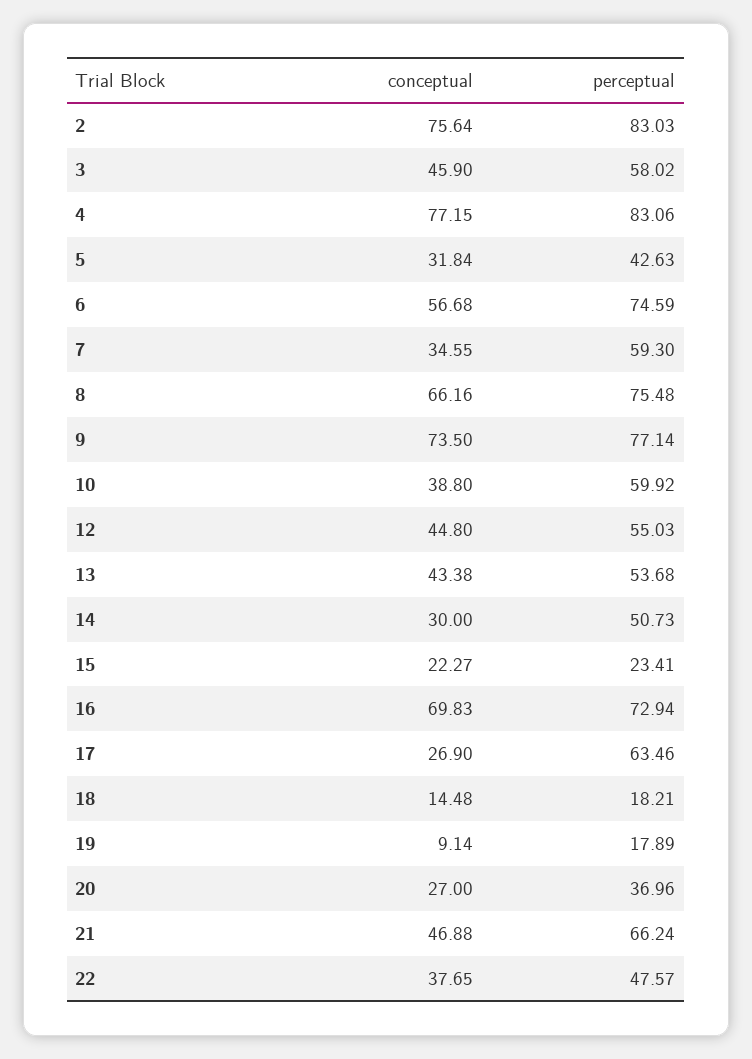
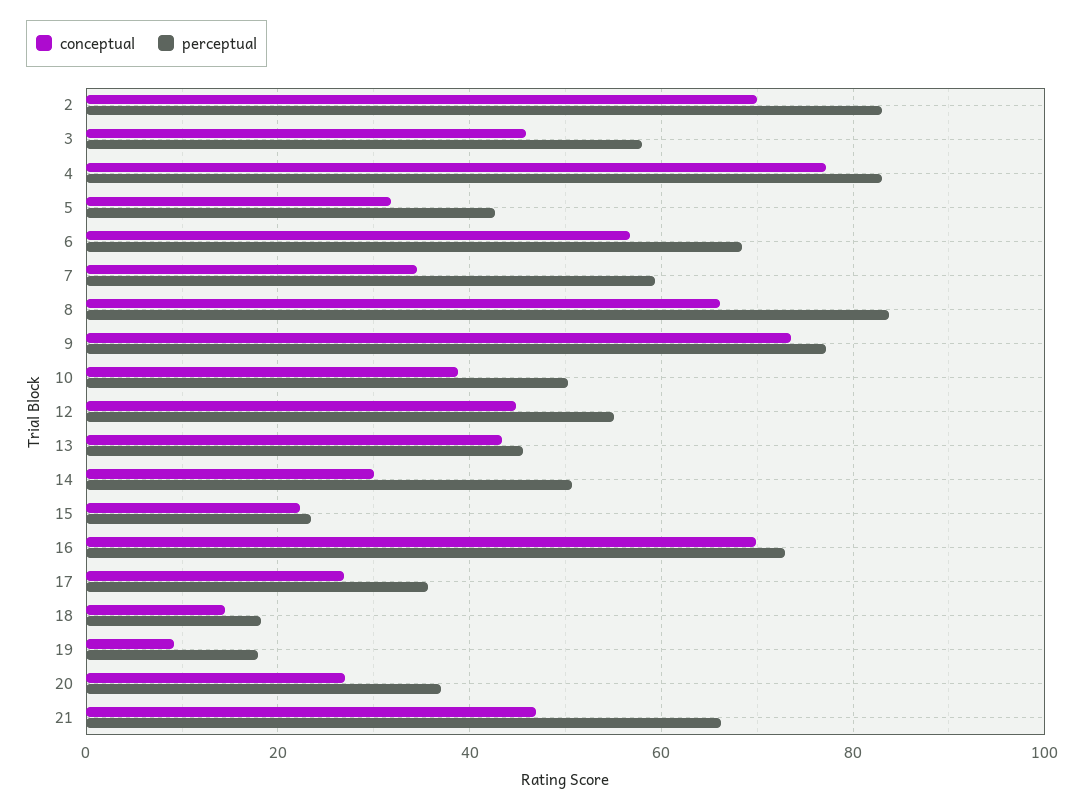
  {
    "conceptual": {
-     "2": 75.64,
+     "2": 70,
      "3": 45.9,
      "4": 77.15,
      "5": 31.84,
      "6": 56.68,
      "7": 34.55,
      "8": 66.16,
      "9": 73.5,
      "10": 38.8,
      "12": 44.8,
      "13": 43.38,
      "14": 30,
      "15": 22.27,
      "16": 69.83,
      "17": 26.9,
      "18": 14.48,
      "19": 9.14,
      "20": 27,
-     "21": 46.88,
+     "21": 46.88
-     "22": 37.65
    },
    "perceptual": {
      "2": 83.03,
      "3": 58.02,
      "4": 83.06,
      "5": 42.63,
-     "6": 74.59,
+     "6": 68,
      "7": 59.3,
-     "8": 75.48,
+     "8": 84,
      "9": 77.14,
-     "10": 59.92,
+     "10": 50,
      "12": 55.03,
-     "13": 53.68,
+     "13": 46,
      "14": 50.73,
      "15": 23.41,
      "16": 72.94,
-     "17": 63.46,
+     "17": 36,
      "18": 18.21,
      "19": 17.89,
      "20": 36.96,
-     "21": 66.24,
+     "21": 66.24
-     "22": 47.57
    }
  }

